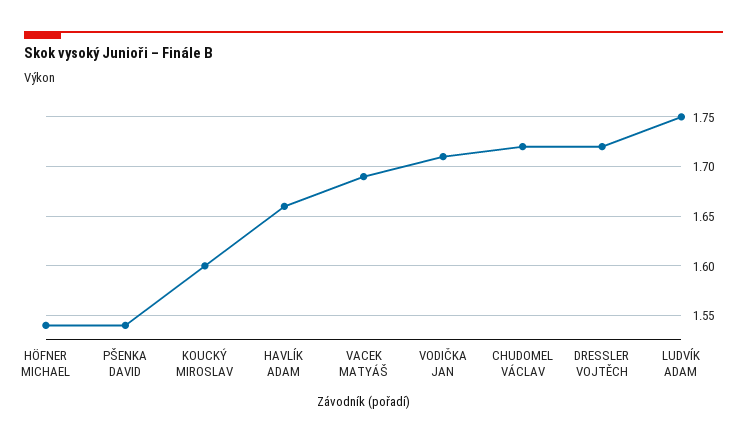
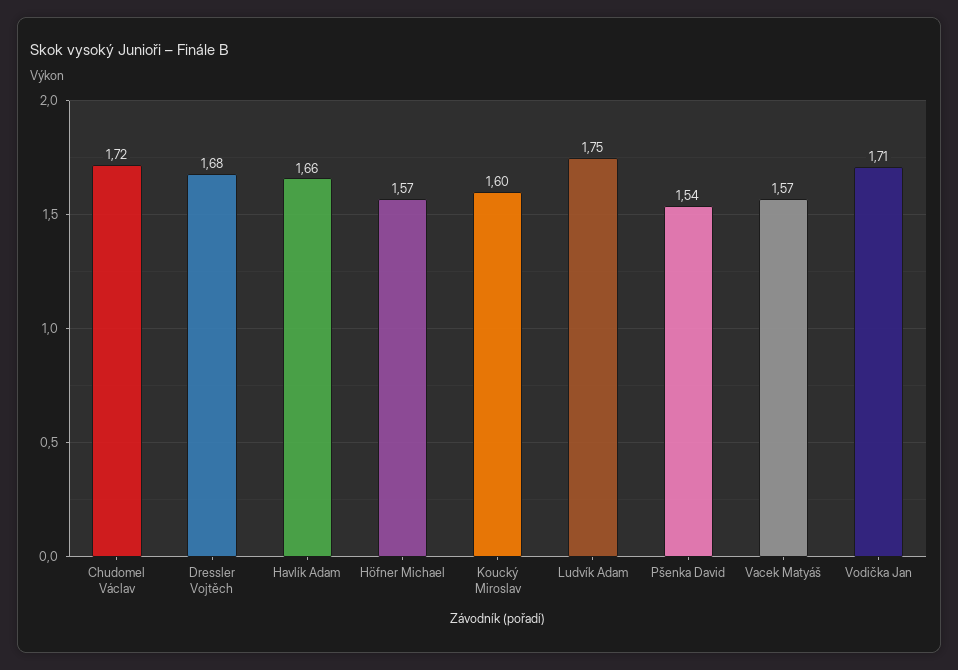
  {
-   "HÖFNER MICHAEL": 1.54,
+   "HÖFNER MICHAEL": 1.57,
    "PŠENKA DAVID": 1.54,
    "KOUCKÝ MIROSLAV": 1.6,
    "HAVLÍK ADAM": 1.66,
-   "VACEK MATYÁŠ": 1.69,
+   "VACEK MATYÁŠ": 1.57,
    "VODIČKA JAN": 1.71,
    "CHUDOMEL VÁCLAV": 1.72,
-   "DRESSLER VOJTĚCH": 1.72,
+   "DRESSLER VOJTĚCH": 1.68,
    "LUDVÍK ADAM": 1.75
  }

